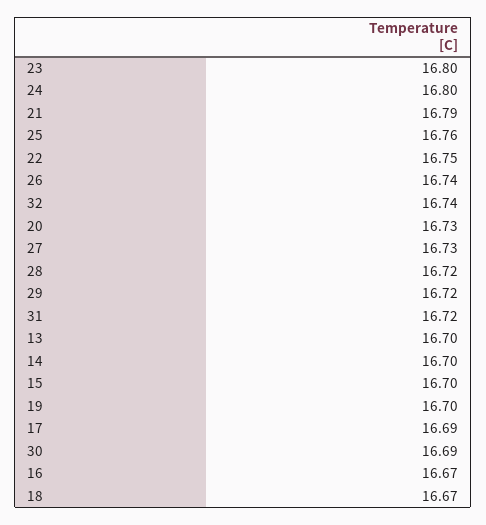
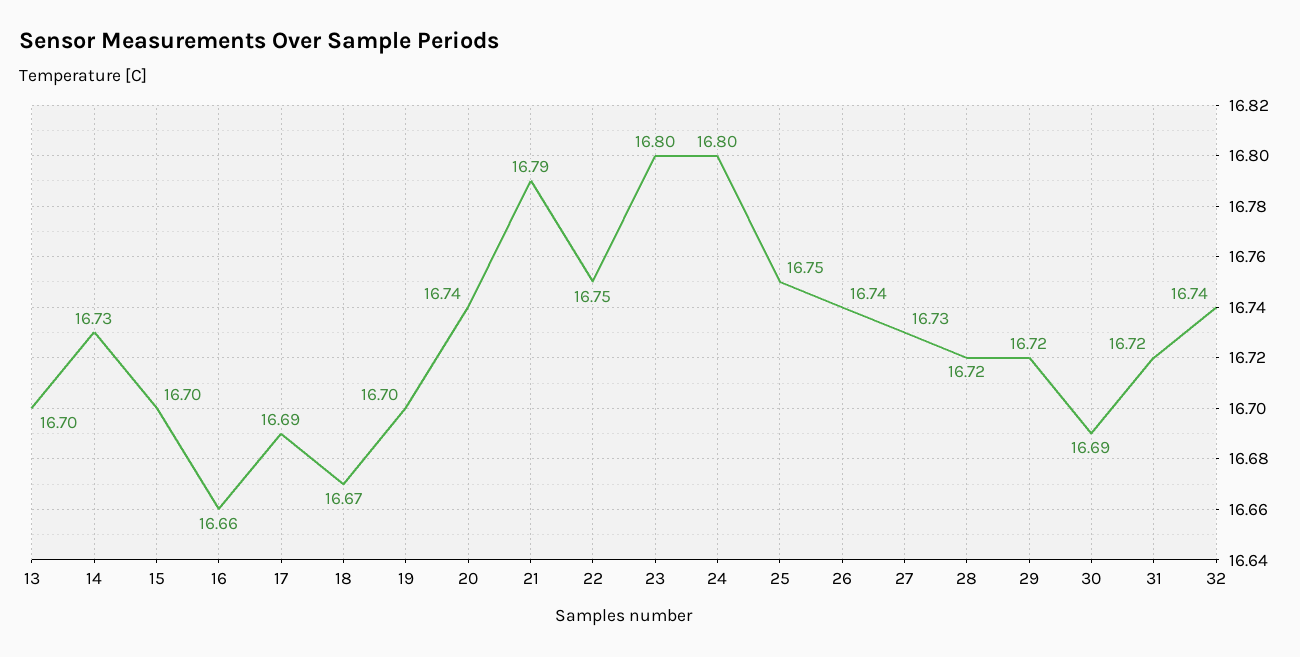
  {
    "23": 16.8,
    "24": 16.8,
    "21": 16.79,
-   "25": 16.76,
+   "25": 16.75,
    "22": 16.75,
    "26": 16.74,
    "32": 16.74,
-   "20": 16.73,
+   "20": 16.74,
    "27": 16.73,
    "28": 16.72,
    "29": 16.72,
    "31": 16.72,
    "13": 16.7,
-   "14": 16.7,
+   "14": 16.73,
    "15": 16.7,
    "19": 16.7,
    "17": 16.69,
    "30": 16.69,
-   "16": 16.67,
+   "16": 16.66,
    "18": 16.67
  }

